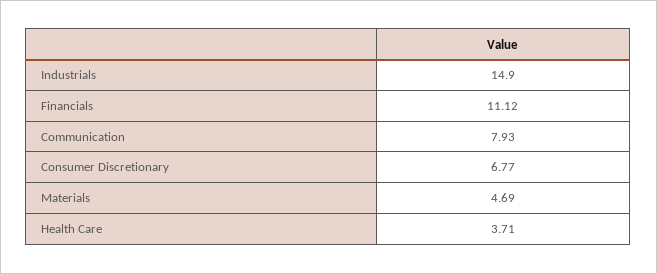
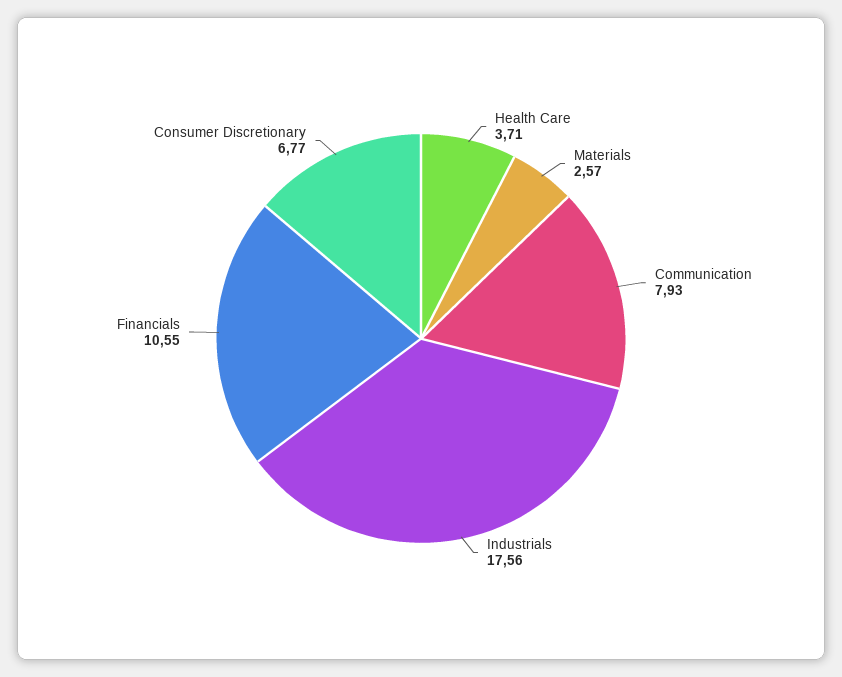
  {
-   "Industrials": 14.9,
+   "Industrials": 17.56,
-   "Financials": 11.12,
+   "Financials": 10.55,
    "Communication": 7.93,
    "Consumer Discretionary": 6.77,
-   "Materials": 4.69,
+   "Materials": 2.57,
    "Health Care": 3.71
  }

